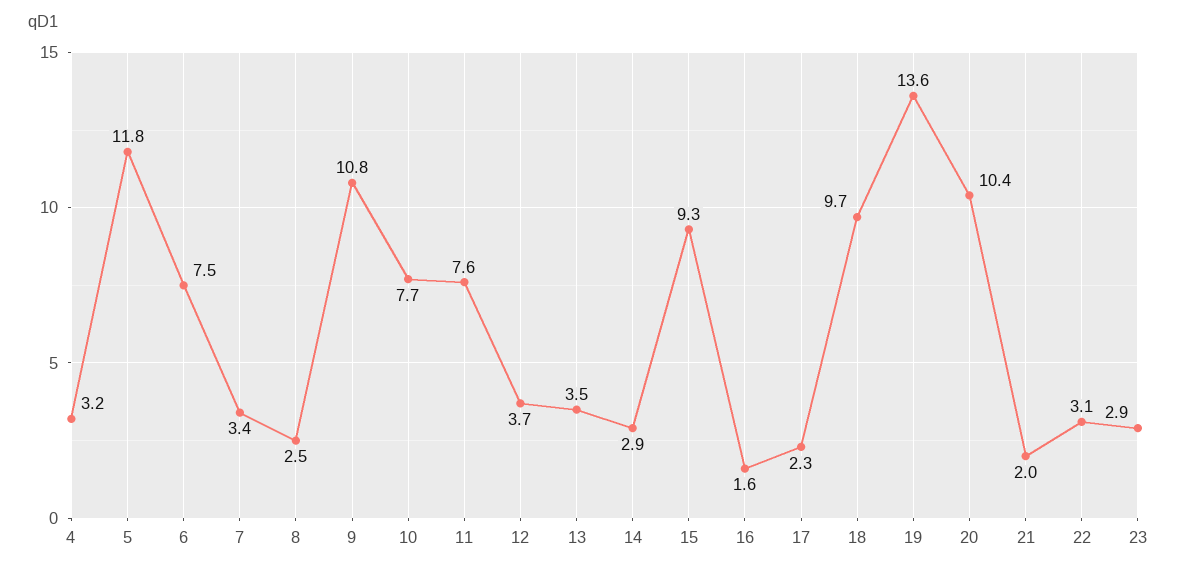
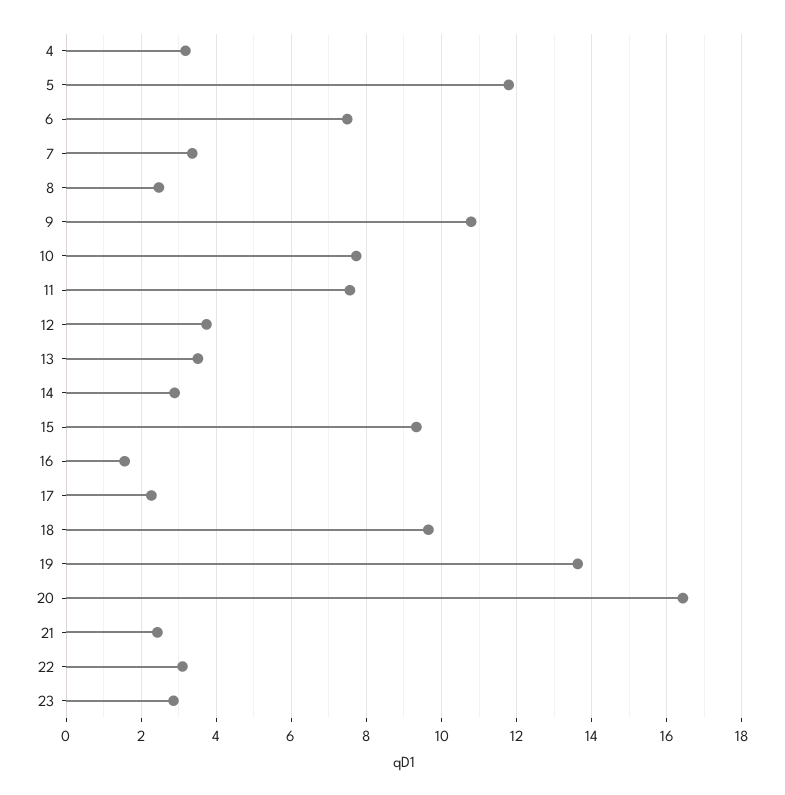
  {
    "4": 3.2,
    "5": 11.8,
    "6": 7.5,
    "7": 3.4,
    "8": 2.5,
    "9": 10.8,
    "10": 7.7,
    "11": 7.6,
    "12": 3.7,
    "13": 3.5,
    "14": 2.9,
    "15": 9.3,
    "16": 1.6,
    "17": 2.3,
    "18": 9.7,
    "19": 13.6,
-   "20": 10.4,
+   "20": 16.4,
-   "21": 2,
+   "21": 2.4,
    "22": 3.1,
    "23": 2.9
  }

